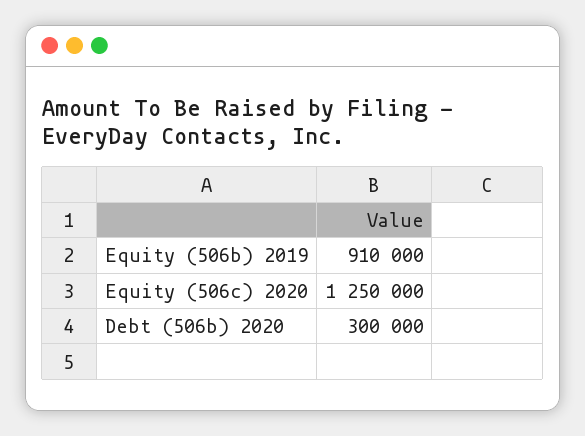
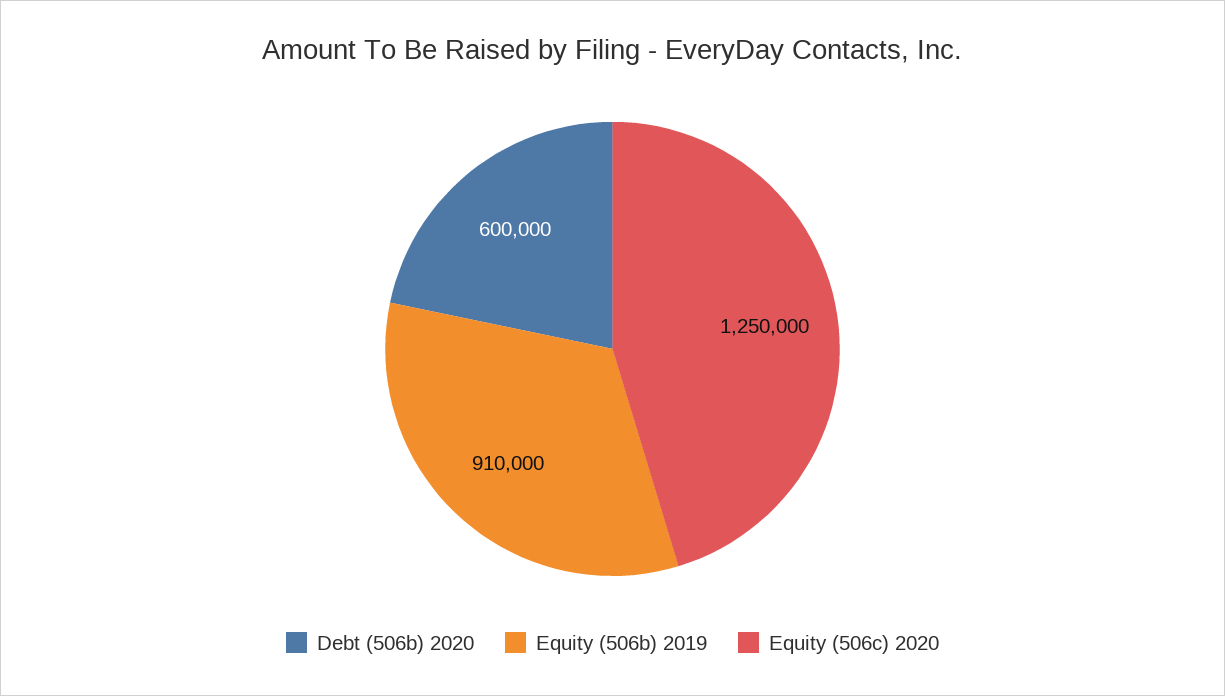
  {
    "Equity (506b) 2019": 910000,
    "Equity (506c) 2020": 1250000,
-   "Debt (506b) 2020": 300000
+   "Debt (506b) 2020": 600000
  }

